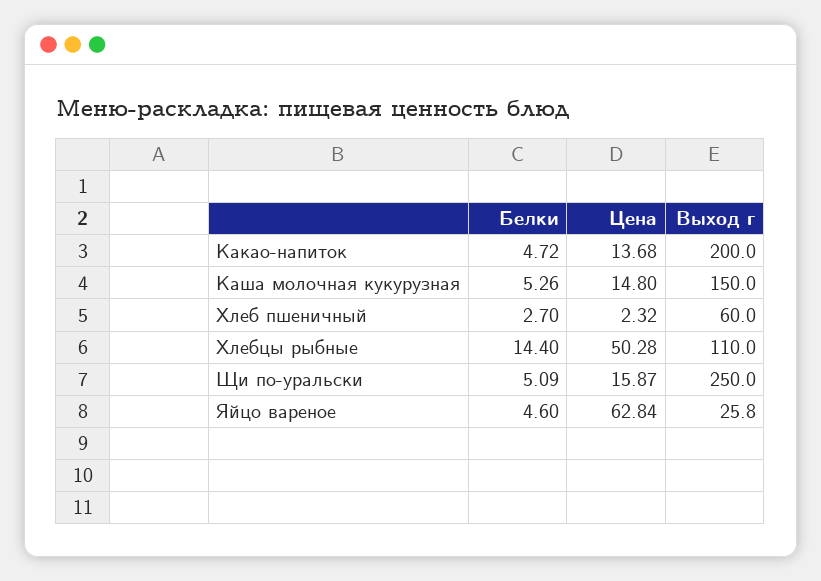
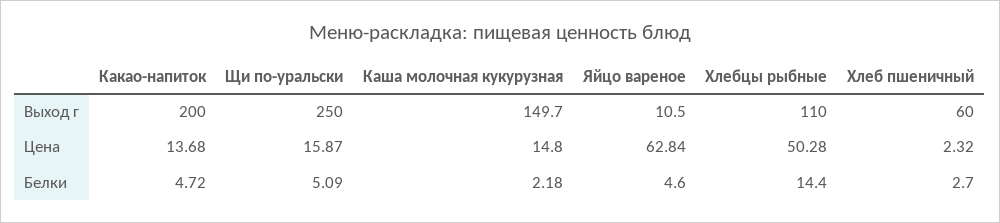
  {
    "Белки": {
      "Какао-напиток": 4.72,
-     "Каша молочная кукурузная": 5.26,
+     "Каша молочная кукурузная": 2.18,
      "Хлеб пшеничный": 2.7,
      "Хлебцы рыбные": 14.4,
      "Щи по-уральски": 5.09,
      "Яйцо вареное": 4.6
    },
    "Цена": {
      "Какао-напиток": 13.68,
      "Каша молочная кукурузная": 14.8,
      "Хлеб пшеничный": 2.32,
      "Хлебцы рыбные": 50.28,
      "Щи по-уральски": 15.87,
      "Яйцо вареное": 62.84
    },
    "Выход г": {
      "Какао-напиток": 200,
-     "Каша молочная кукурузная": 150,
+     "Каша молочная кукурузная": 149.7,
      "Хлеб пшеничный": 60,
      "Хлебцы рыбные": 110,
      "Щи по-уральски": 250,
-     "Яйцо вареное": 25.8
+     "Яйцо вареное": 10.5
    }
  }

